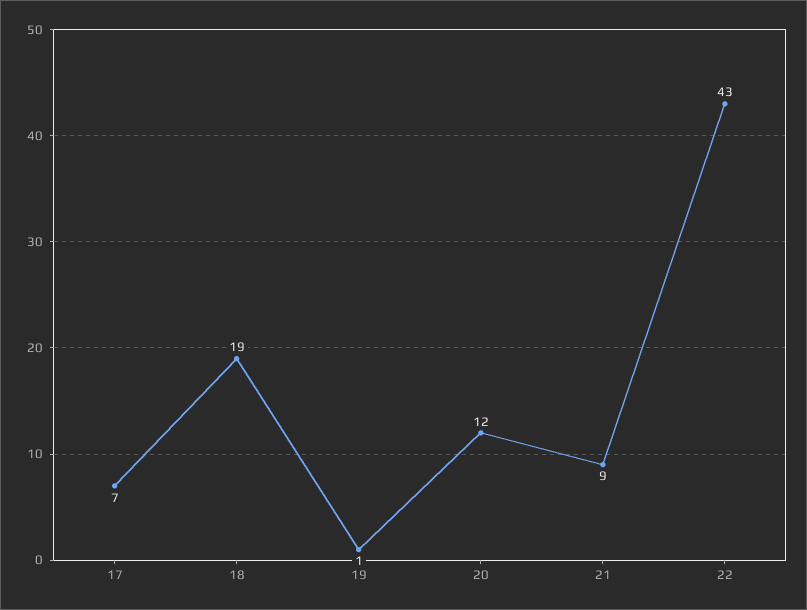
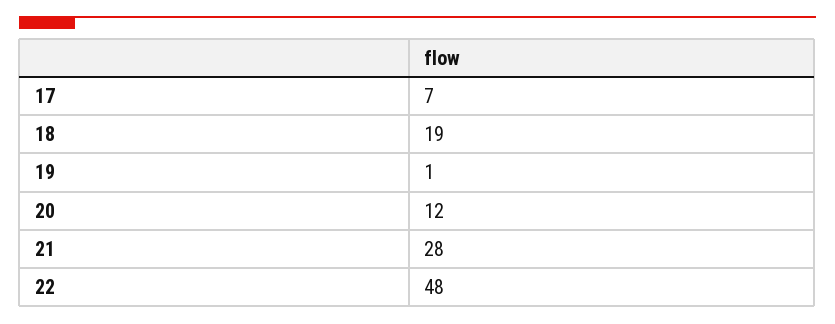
  {
    "17": 7,
    "18": 19,
    "19": 1,
    "20": 12,
-   "21": 9,
+   "21": 28,
-   "22": 43
+   "22": 48
  }

